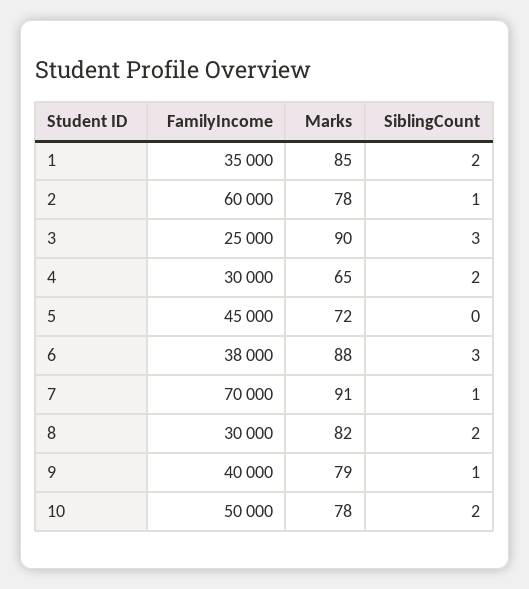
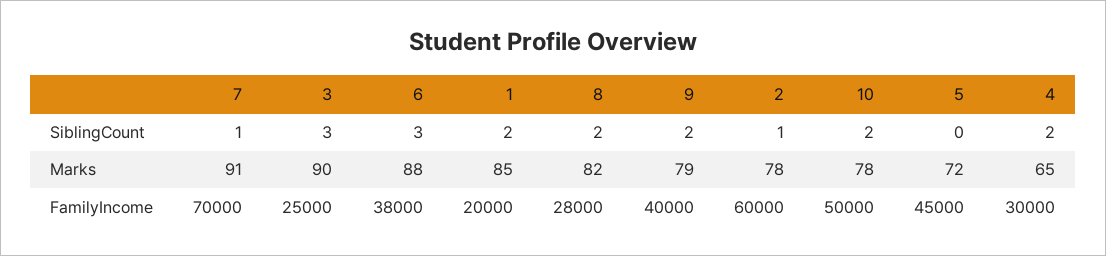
  {
    "FamilyIncome": {
-     "1": 35000,
+     "1": 20000,
      "2": 60000,
      "3": 25000,
      "4": 30000,
      "5": 45000,
      "6": 38000,
      "7": 70000,
-     "8": 30000,
+     "8": 28000,
      "9": 40000,
      "10": 50000
    },
    "Marks": {
      "1": 85,
      "2": 78,
      "3": 90,
      "4": 65,
      "5": 72,
      "6": 88,
      "7": 91,
      "8": 82,
      "9": 79,
      "10": 78
    },
    "SiblingCount": {
      "1": 2,
      "2": 1,
      "3": 3,
      "4": 2,
      "5": 0,
      "6": 3,
      "7": 1,
      "8": 2,
-     "9": 1,
+     "9": 2,
      "10": 2
    }
  }

